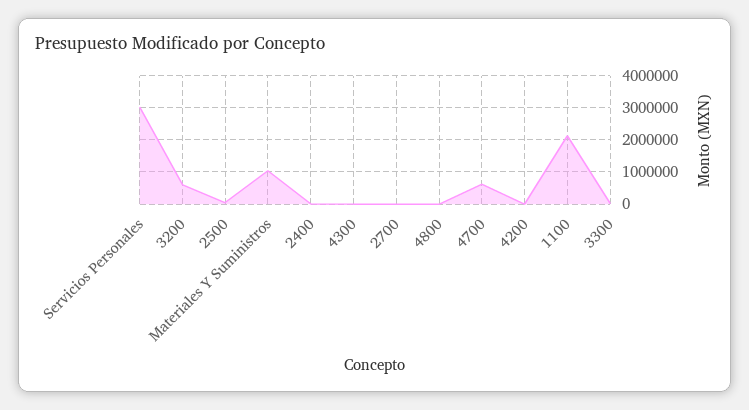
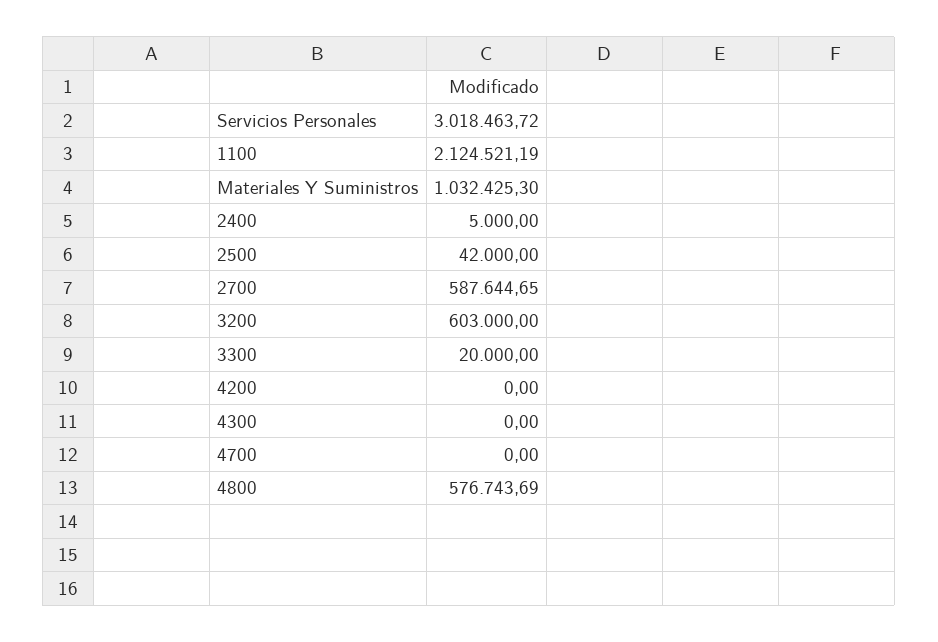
  {
    "Servicios Personales": 3018463.72,
    "3200": 603000,
    "2500": 42000,
    "Materiales Y Suministros": 1032425.3,
    "2400": 5000,
    "4300": 0,
-   "2700": 0,
+   "2700": 587644.65,
-   "4800": 0,
+   "4800": 576743.69,
-   "4700": 600000,
+   "4700": 0,
    "4200": 0,
    "1100": 2124521.19,
    "3300": 20000
  }

